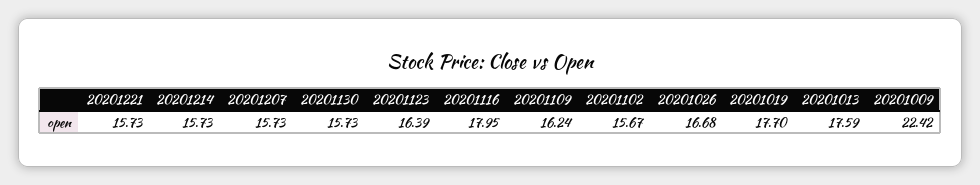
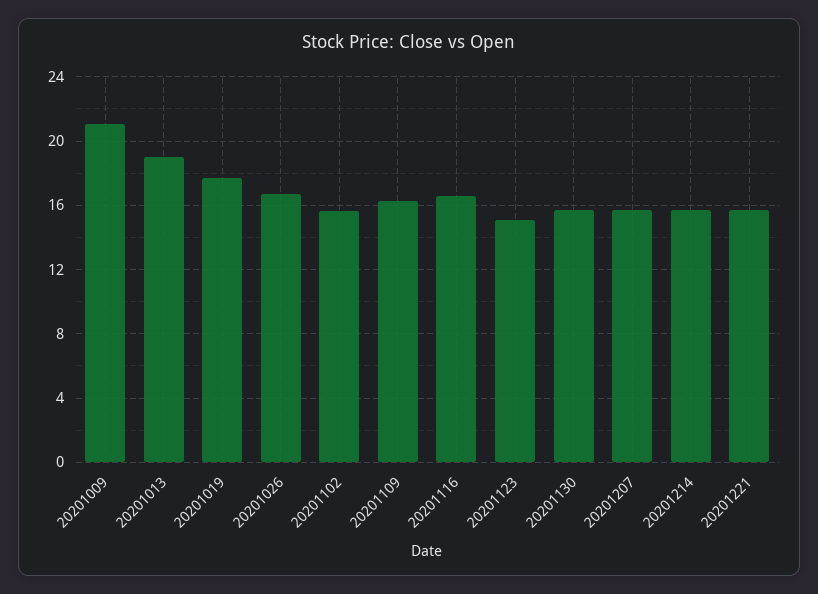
  {
    "20201221": 15.73,
    "20201214": 15.73,
    "20201207": 15.73,
    "20201130": 15.73,
-   "20201123": 16.39,
+   "20201123": 15,
-   "20201116": 17.95,
+   "20201116": 16.5,
    "20201109": 16.24,
    "20201102": 15.67,
    "20201026": 16.68,
    "20201019": 17.7,
-   "20201013": 17.59,
+   "20201013": 19,
-   "20201009": 22.42
+   "20201009": 21
  }

